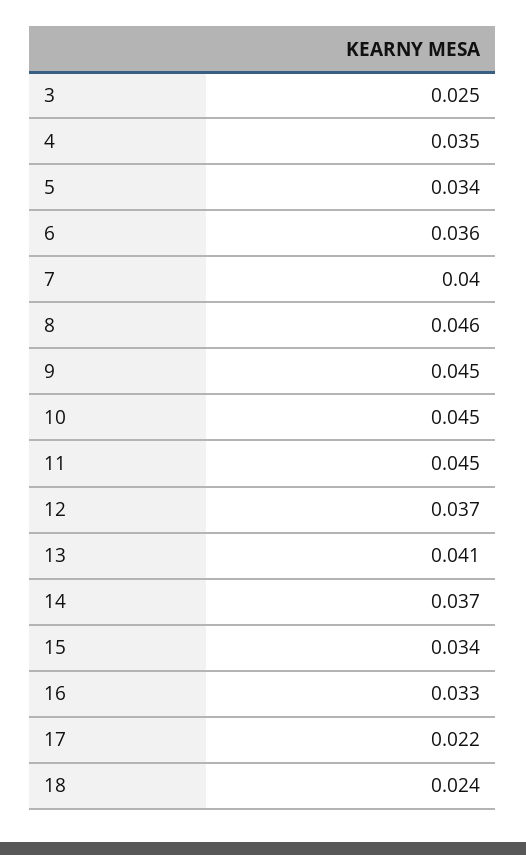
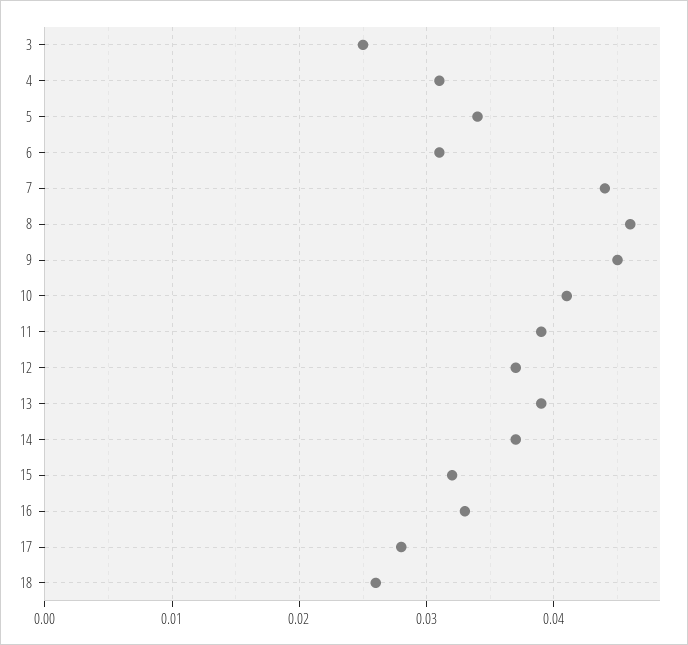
  {
    "3": 0.025,
-   "4": 0.035,
+   "4": 0.031,
    "5": 0.034,
-   "6": 0.036,
+   "6": 0.031,
-   "7": 0.04,
+   "7": 0.044,
    "8": 0.046,
    "9": 0.045,
-   "10": 0.045,
+   "10": 0.041,
-   "11": 0.045,
+   "11": 0.039,
    "12": 0.037,
-   "13": 0.041,
+   "13": 0.039,
    "14": 0.037,
-   "15": 0.034,
+   "15": 0.032,
    "16": 0.033,
-   "17": 0.022,
+   "17": 0.028,
-   "18": 0.024
+   "18": 0.026
  }

